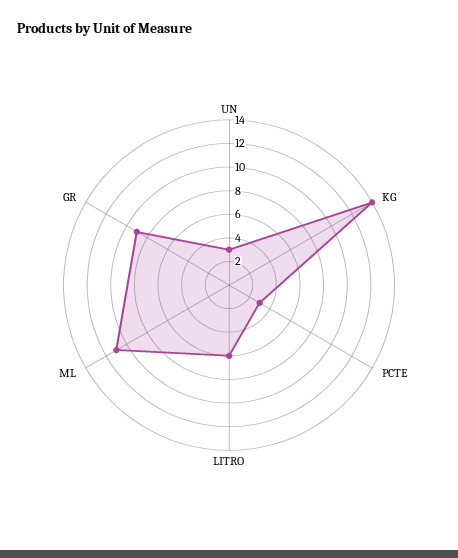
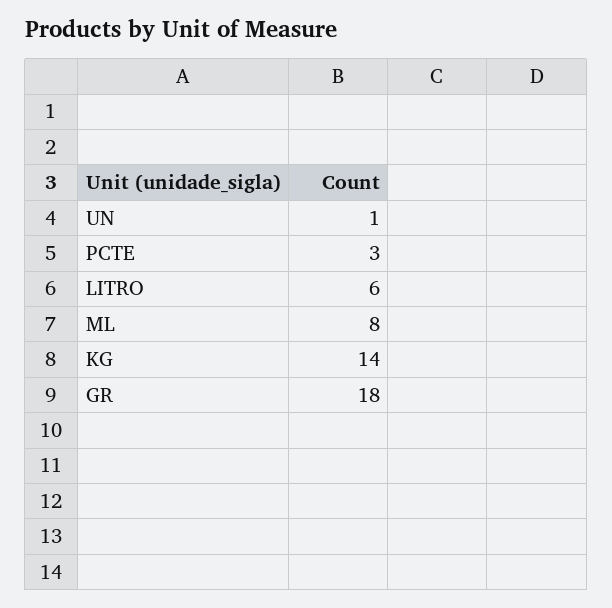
  {
-   "UN": 3,
+   "UN": 1,
    "KG": 14,
    "PCTE": 3,
    "LITRO": 6,
-   "ML": 11,
+   "ML": 8,
-   "GR": 9
+   "GR": 18
  }

